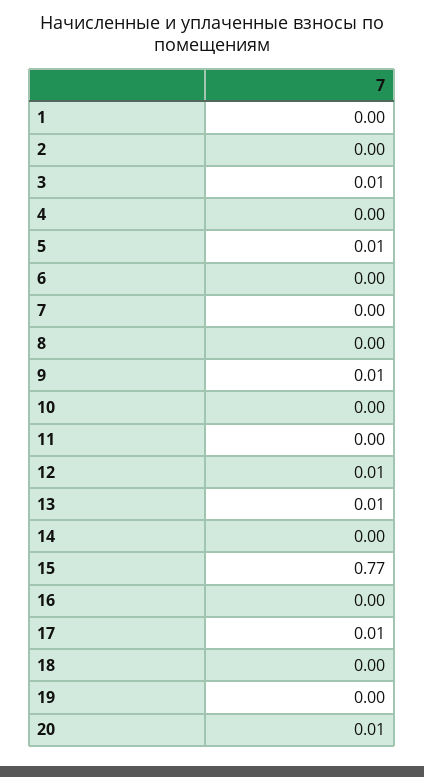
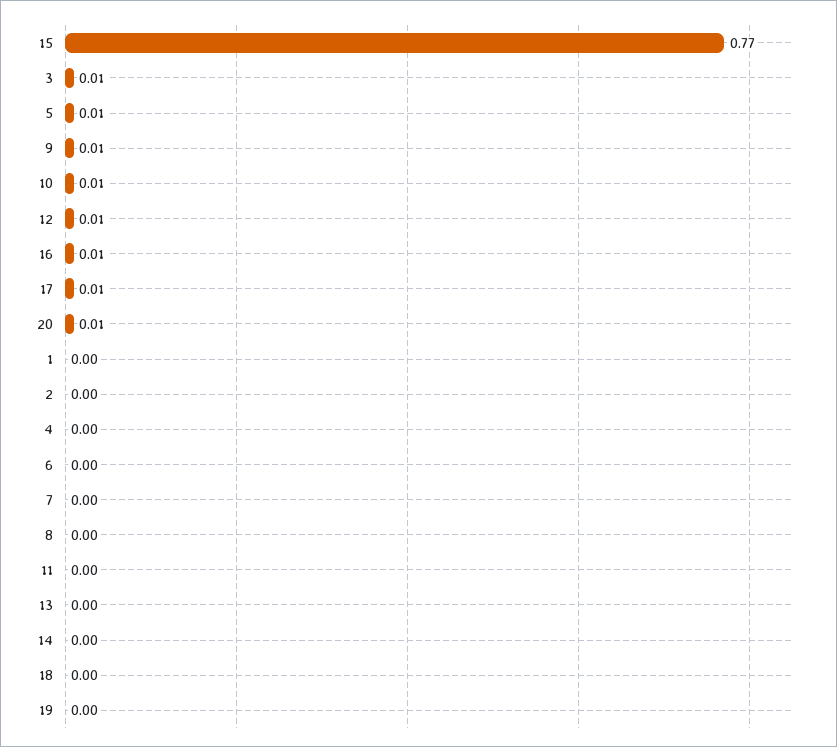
  {
    "1": 0,
    "2": 0,
    "3": 0.01,
    "4": 0,
    "5": 0.01,
    "6": 0,
    "7": 0,
    "8": 0,
    "9": 0.01,
-   "10": 0,
+   "10": 0.01,
    "11": 0,
    "12": 0.01,
-   "13": 0.01,
+   "13": 0,
    "14": 0,
    "15": 0.77,
-   "16": 0,
+   "16": 0.01,
    "17": 0.01,
    "18": 0,
    "19": 0,
    "20": 0.01
  }

